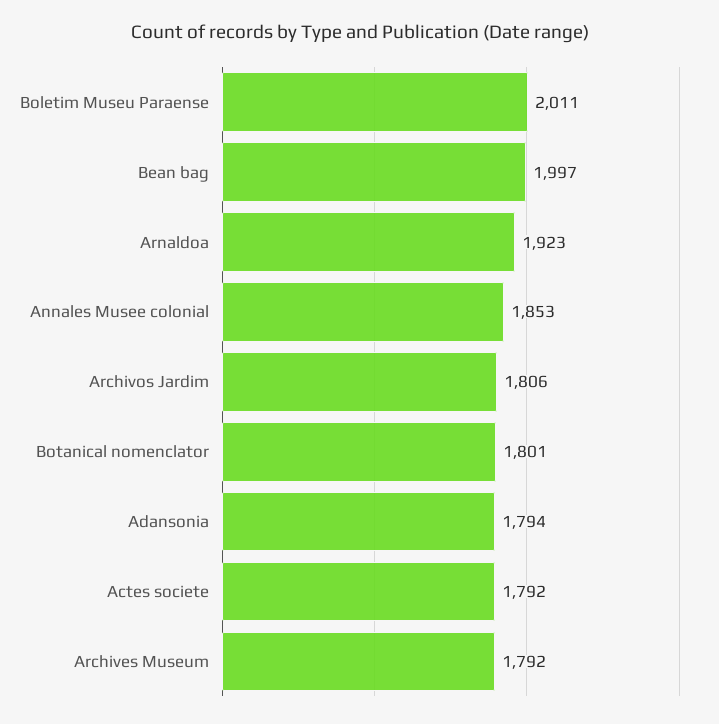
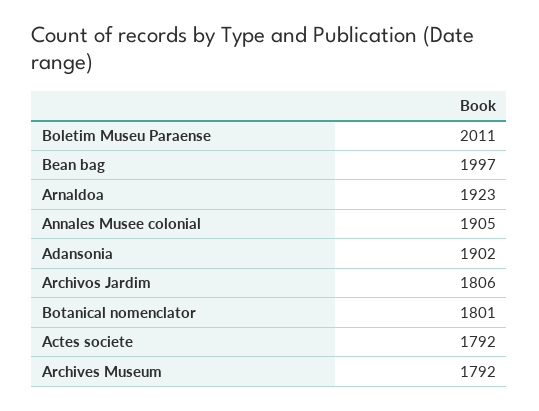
  {
    "Boletim Museu Paraense": 2011,
    "Bean bag": 1997,
    "Arnaldoa": 1923,
-   "Annales Musee colonial": 1853,
+   "Annales Musee colonial": 1905,
    "Archivos Jardim": 1806,
    "Botanical nomenclator": 1801,
-   "Adansonia": 1794,
+   "Adansonia": 1902,
    "Actes societe": 1792,
    "Archives Museum": 1792
  }

